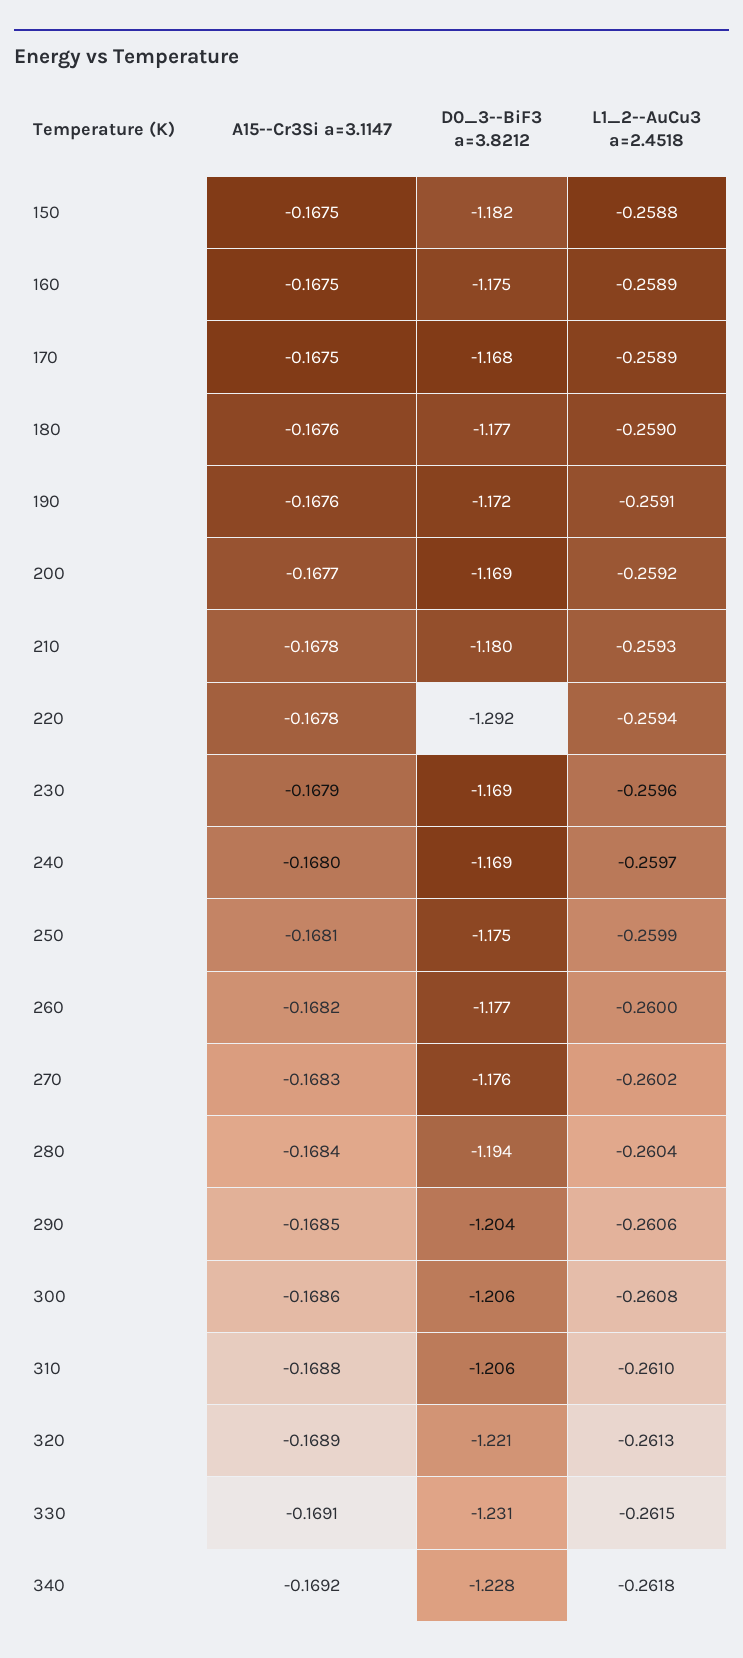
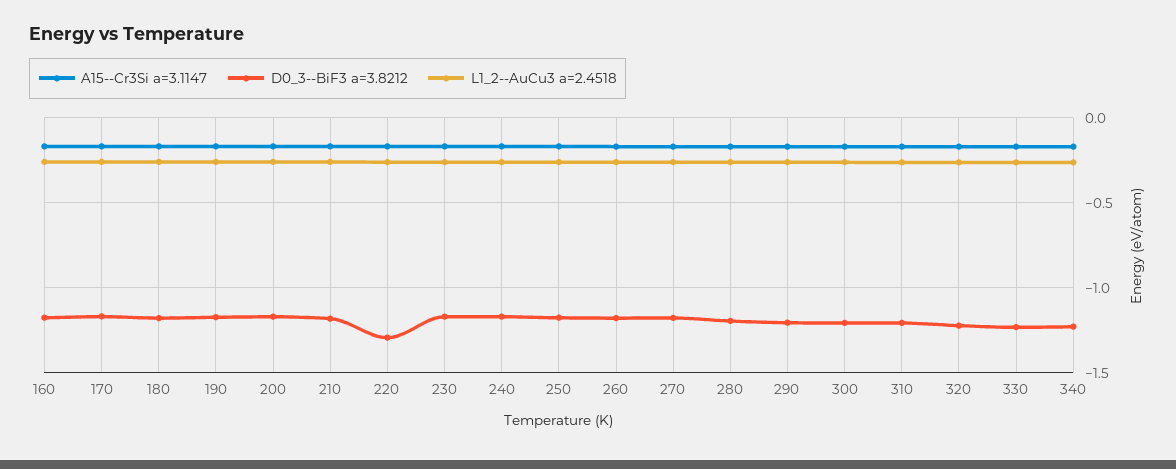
  {
    "A15--Cr3Si a=3.1147": {
-     "150": -0.1675,
      "160": -0.1675,
      "170": -0.1675,
      "180": -0.1676,
      "190": -0.1676,
      "200": -0.1677,
      "210": -0.1678,
      "220": -0.1678,
      "230": -0.1679,
      "240": -0.168,
      "250": -0.1681,
      "260": -0.1682,
      "270": -0.1683,
      "280": -0.1684,
      "290": -0.1685,
      "300": -0.1686,
      "310": -0.1688,
      "320": -0.1689,
      "330": -0.1691,
      "340": -0.1692
    },
    "D0_3--BiF3 a=3.8212": {
-     "150": -1.182,
      "160": -1.175,
      "170": -1.168,
      "180": -1.177,
      "190": -1.172,
      "200": -1.169,
      "210": -1.18,
      "220": -1.292,
      "230": -1.169,
      "240": -1.169,
      "250": -1.175,
      "260": -1.177,
      "270": -1.176,
      "280": -1.194,
      "290": -1.204,
      "300": -1.206,
      "310": -1.206,
      "320": -1.221,
      "330": -1.231,
      "340": -1.228
    },
    "L1_2--AuCu3 a=2.4518": {
-     "150": -0.2588,
      "160": -0.2589,
      "170": -0.2589,
      "180": -0.259,
      "190": -0.2591,
      "200": -0.2592,
      "210": -0.2593,
      "220": -0.2594,
      "230": -0.2596,
      "240": -0.2597,
      "250": -0.2599,
      "260": -0.26,
      "270": -0.2602,
      "280": -0.2604,
      "290": -0.2606,
      "300": -0.2608,
      "310": -0.261,
      "320": -0.2613,
      "330": -0.2615,
      "340": -0.2618
    }
  }

